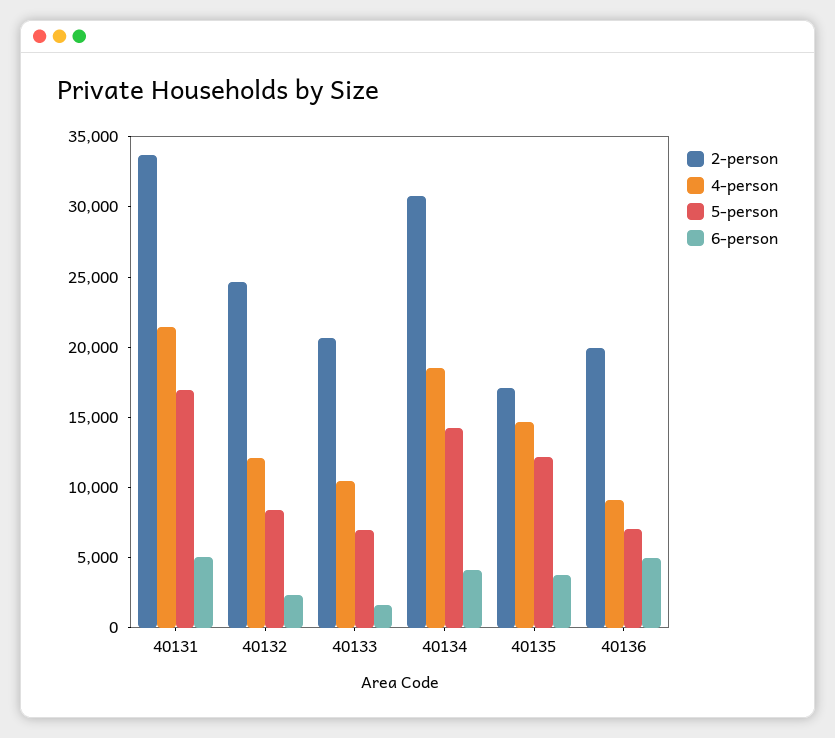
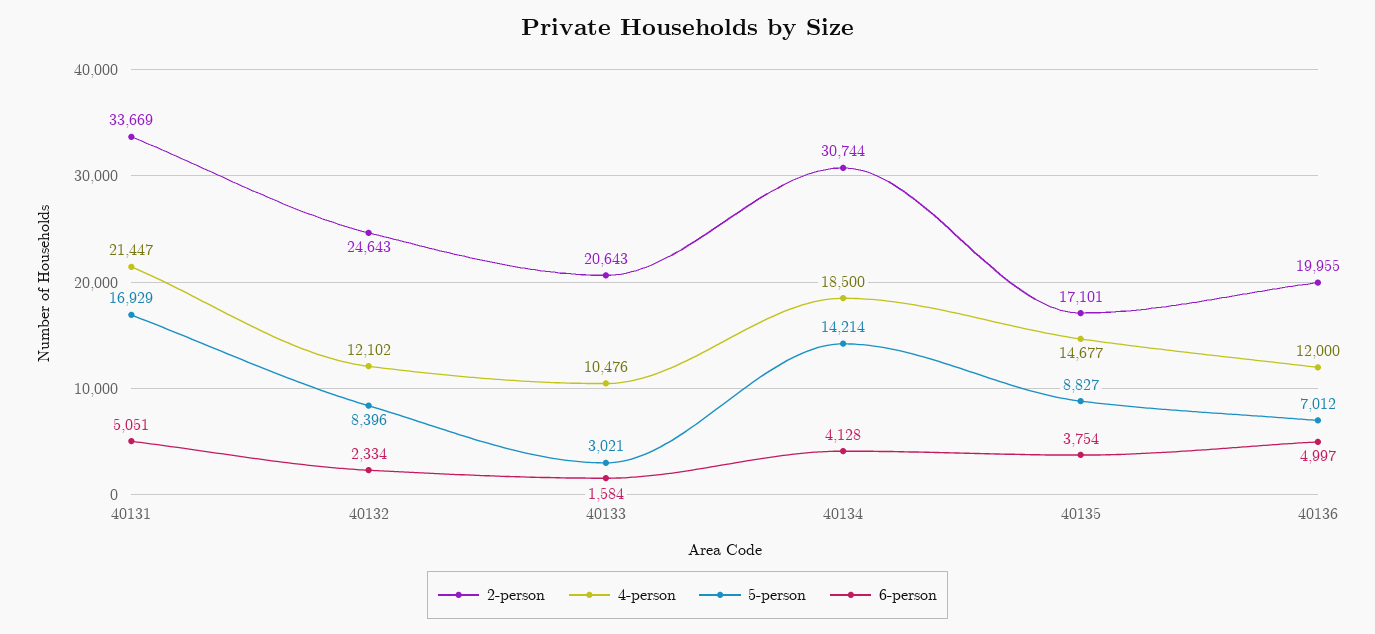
  {
    "2-person": {
      "40131": 33669,
      "40132": 24643,
      "40133": 20643,
      "40134": 30744,
      "40135": 17101,
      "40136": 19955
    },
    "4-person": {
      "40131": 21447,
      "40132": 12102,
      "40133": 10476,
      "40134": 18500,
      "40135": 14677,
-     "40136": 9000
+     "40136": 12000
    },
    "5-person": {
      "40131": 16929,
      "40132": 8396,
-     "40133": 7000,
+     "40133": 3021,
      "40134": 14214,
-     "40135": 12000,
+     "40135": 8827,
      "40136": 7012
    },
    "6-person": {
      "40131": 5051,
      "40132": 2334,
      "40133": 1584,
      "40134": 4128,
      "40135": 3754,
      "40136": 4997
    }
  }

